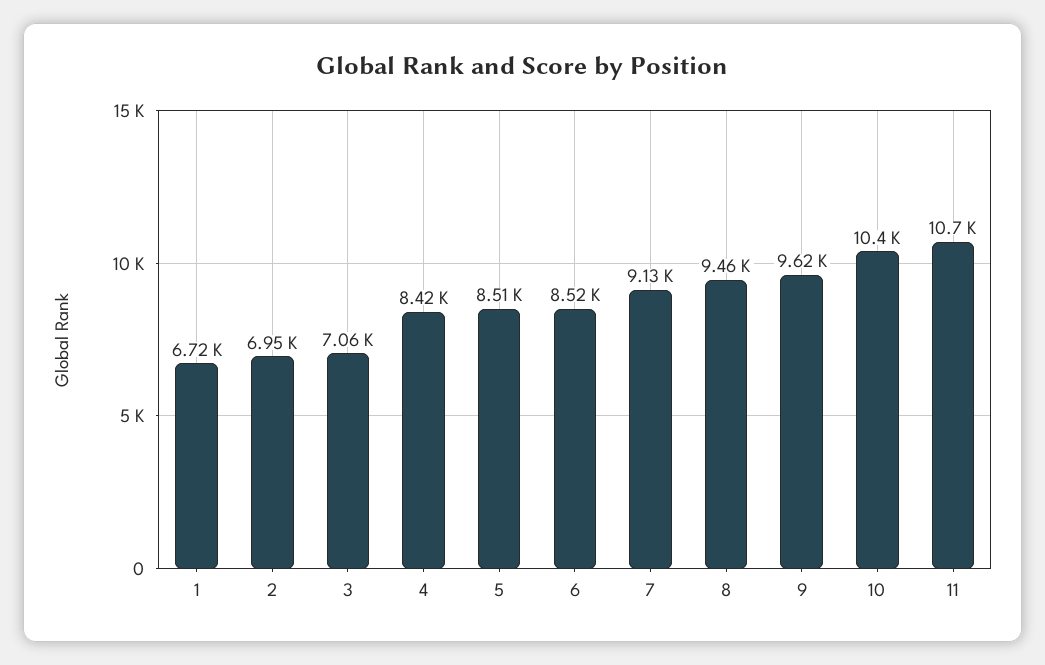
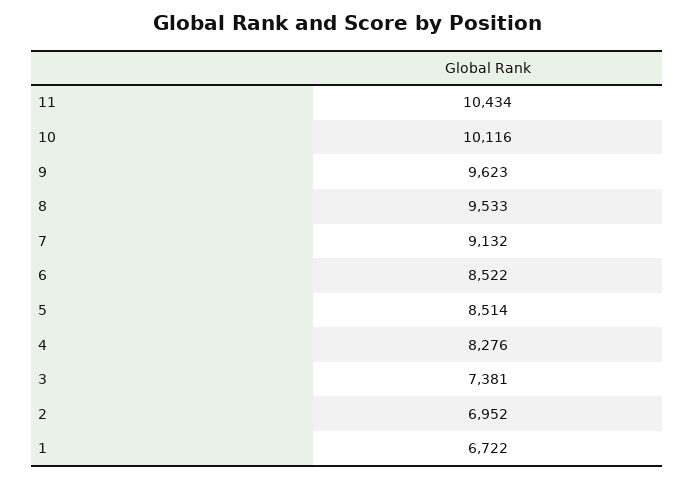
  {
    "1": 6722,
    "2": 6952,
-   "3": 7060,
+   "3": 7381,
-   "4": 8420,
+   "4": 8276,
    "5": 8514,
    "6": 8522,
    "7": 9132,
-   "8": 9460,
+   "8": 9533,
    "9": 9623,
-   "10": 10400,
+   "10": 10116,
-   "11": 10700
+   "11": 10434
  }

